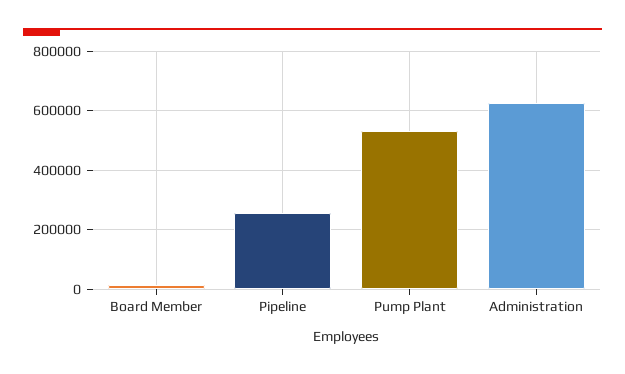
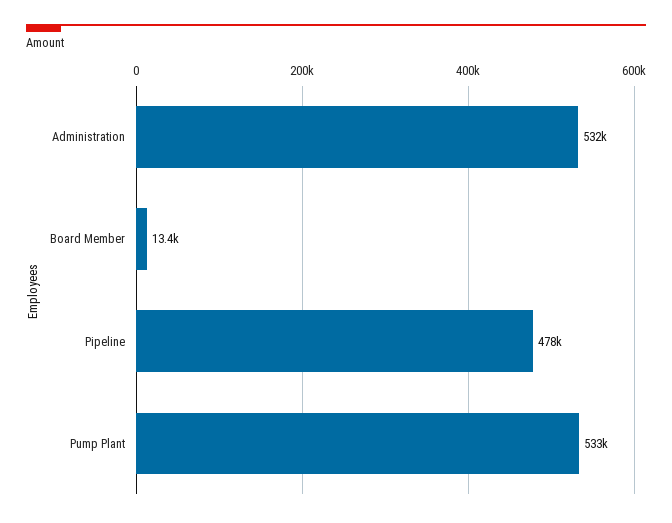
  {
    "Board Member": 13400,
-   "Pipeline": 250000,
+   "Pipeline": 478000,
    "Pump Plant": 533000,
-   "Administration": 625000
+   "Administration": 532000
  }

